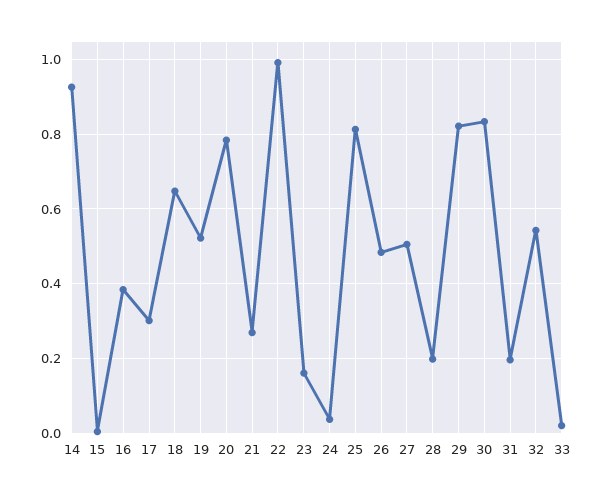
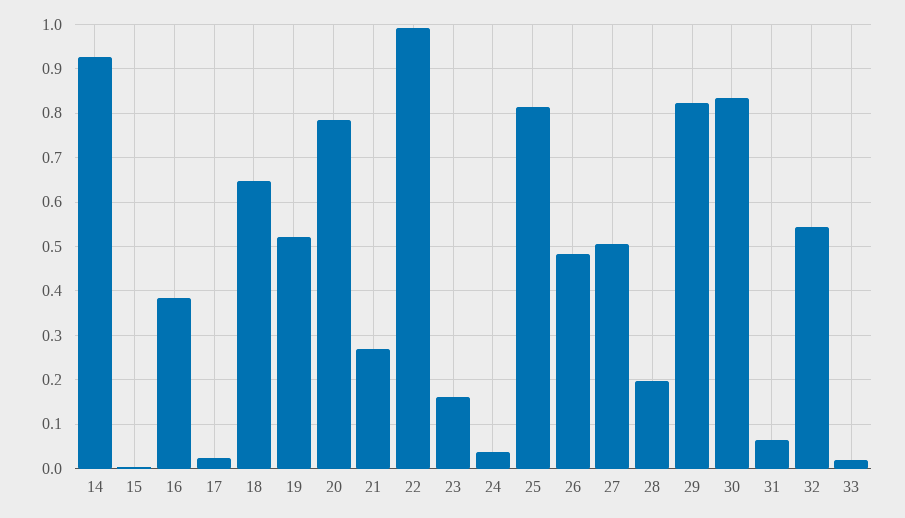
  {
    "14": 0.92,
    "15": 0,
    "16": 0.38,
-   "17": 0.3,
+   "17": 0.02,
    "18": 0.64,
    "19": 0.52,
    "20": 0.78,
    "21": 0.26,
    "22": 1,
    "23": 0.16,
    "24": 0.04,
    "25": 0.82,
    "26": 0.48,
    "27": 0.5,
    "28": 0.2,
    "29": 0.82,
    "30": 0.84,
-   "31": 0.2,
+   "31": 0.06,
    "32": 0.54,
    "33": 0.02
  }

